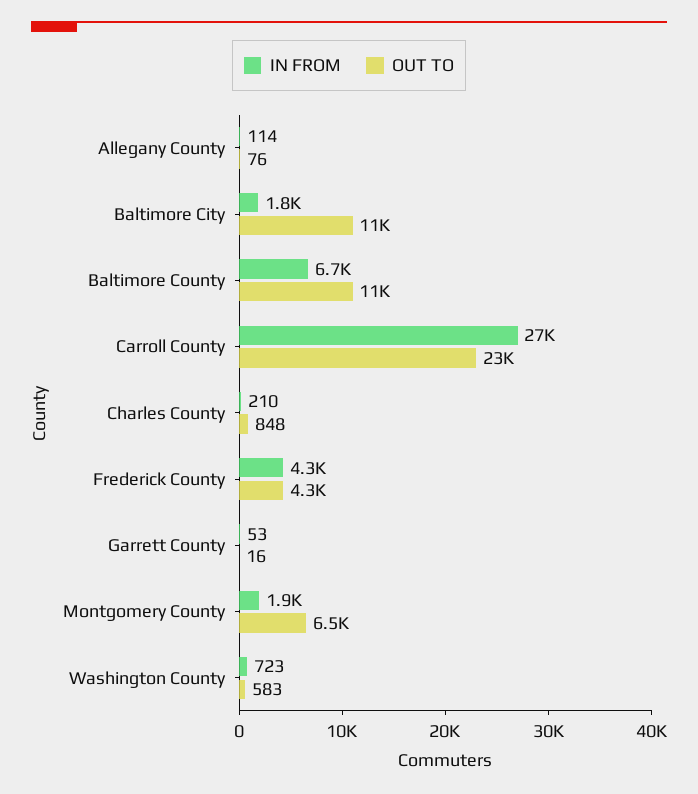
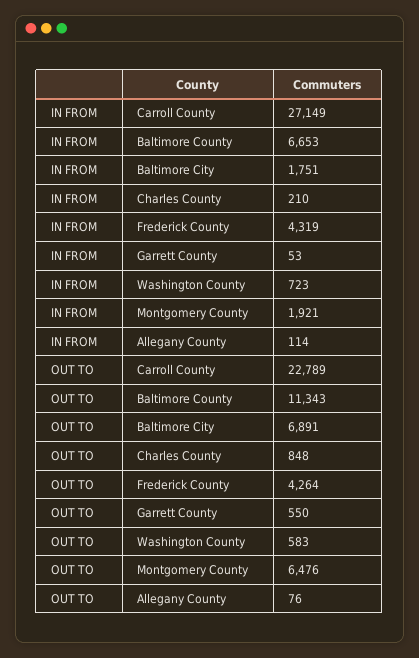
  {
    "IN FROM": {
      "Allegany County": 114,
      "Baltimore City": 1751,
      "Baltimore County": 6653,
      "Carroll County": 27149,
      "Charles County": 210,
      "Frederick County": 4319,
      "Garrett County": 53,
      "Montgomery County": 1921,
      "Washington County": 723
    },
    "OUT TO": {
      "Allegany County": 76,
-     "Baltimore City": 11000,
+     "Baltimore City": 6891,
      "Baltimore County": 11343,
      "Carroll County": 22789,
      "Charles County": 848,
      "Frederick County": 4264,
-     "Garrett County": 16,
+     "Garrett County": 550,
      "Montgomery County": 6476,
      "Washington County": 583
    }
  }

